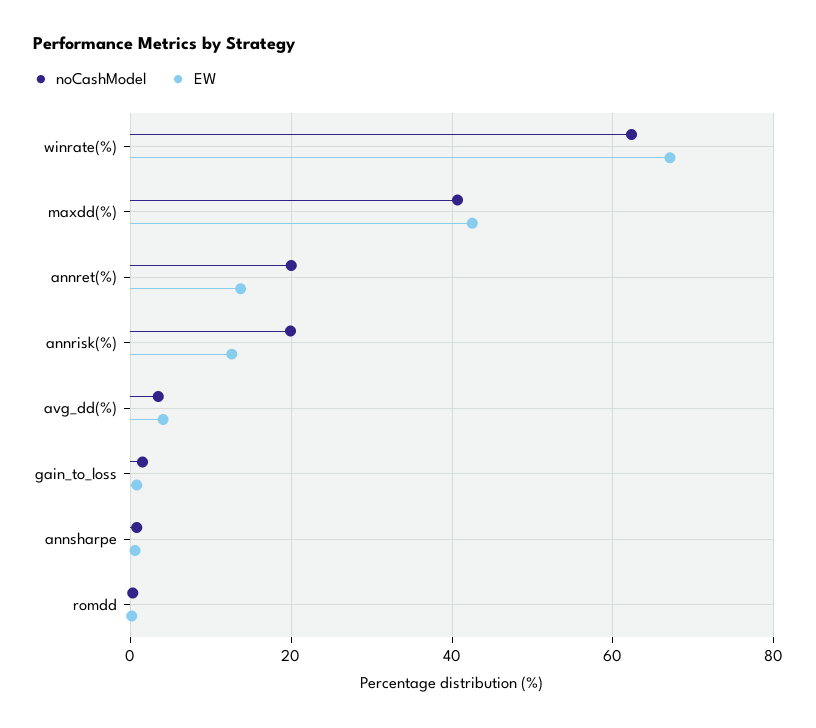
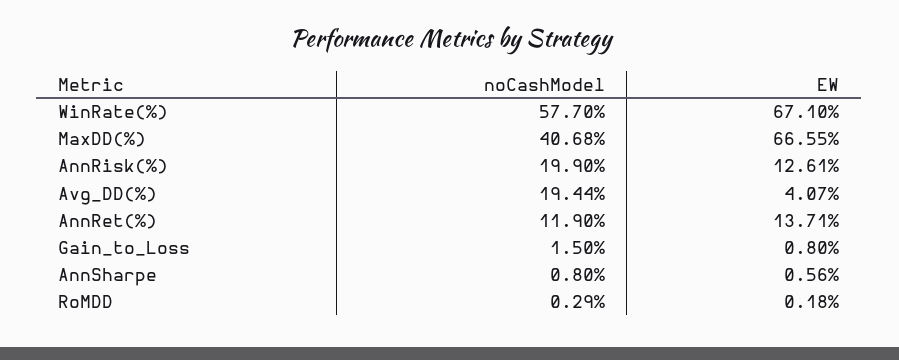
  {
    "noCashModel": {
-     "winrate(%)": 62,
+     "winrate(%)": 57.7,
      "maxdd(%)": 40.68,
-     "annret(%)": 20,
+     "annret(%)": 11.9,
      "annrisk(%)": 19.9,
-     "avg_dd(%)": 4,
+     "avg_dd(%)": 19.44,
      "gain_to_loss": 1.5,
      "annsharpe": 0.8,
      "romdd": 0.29
    },
    "EW": {
      "winrate(%)": 67.1,
-     "maxdd(%)": 42,
+     "maxdd(%)": 66.55,
      "annret(%)": 13.71,
      "annrisk(%)": 12.61,
      "avg_dd(%)": 4.07,
      "gain_to_loss": 0.8,
      "annsharpe": 0.56,
      "romdd": 0.18
    }
  }

